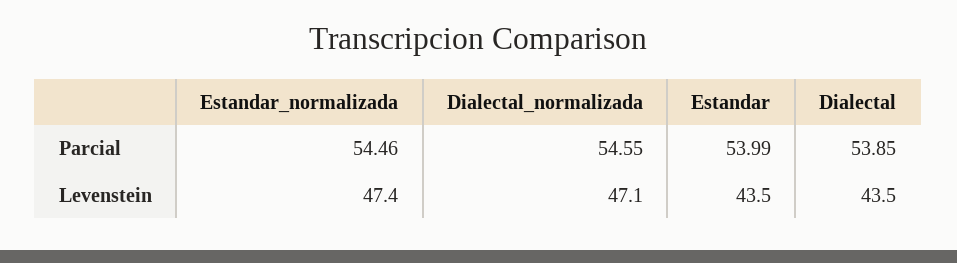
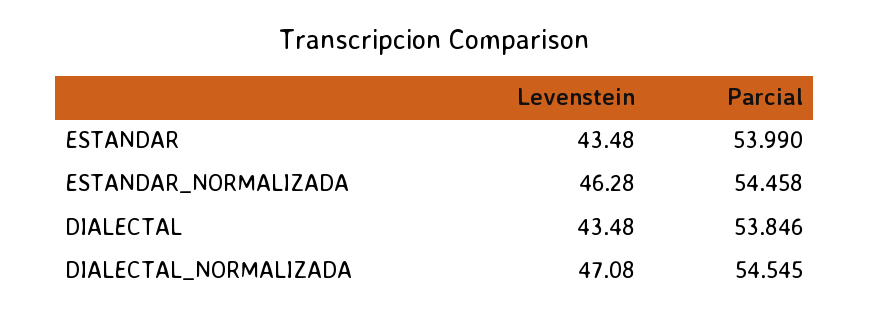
  {
    "Estandar_normalizada": {
      "Parcial": 54.458,
-     "Levenstein": 47.4
+     "Levenstein": 46.28
    },
    "Dialectal_normalizada": {
      "Parcial": 54.545,
      "Levenstein": 47.08
    },
    "Estandar": {
      "Parcial": 53.99,
      "Levenstein": 43.48
    },
    "Dialectal": {
      "Parcial": 53.846,
      "Levenstein": 43.48
    }
  }

